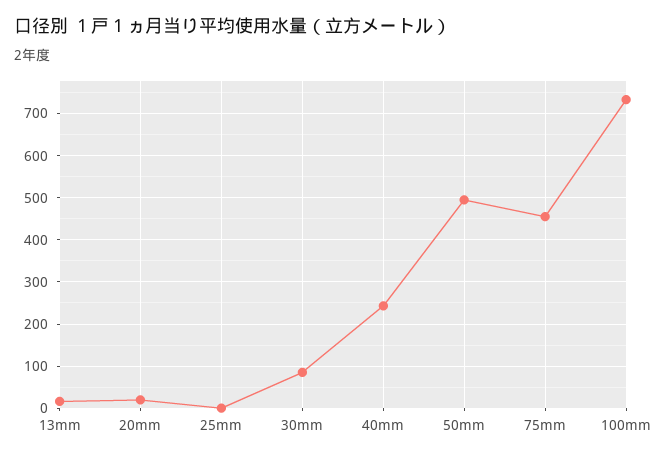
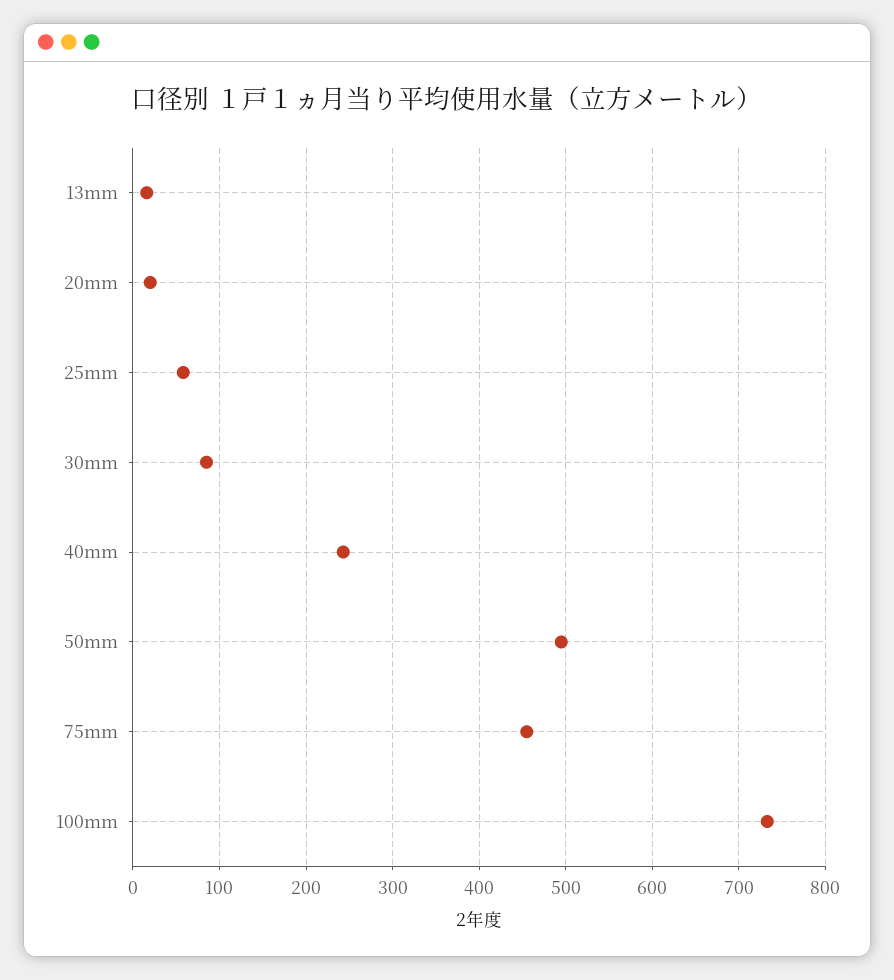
  {
    "13mm": 20,
    "20mm": 20,
-   "25mm": 0,
+   "25mm": 60,
    "30mm": 90,
    "40mm": 240,
    "50mm": 500,
    "75mm": 460,
    "100mm": 730
  }

